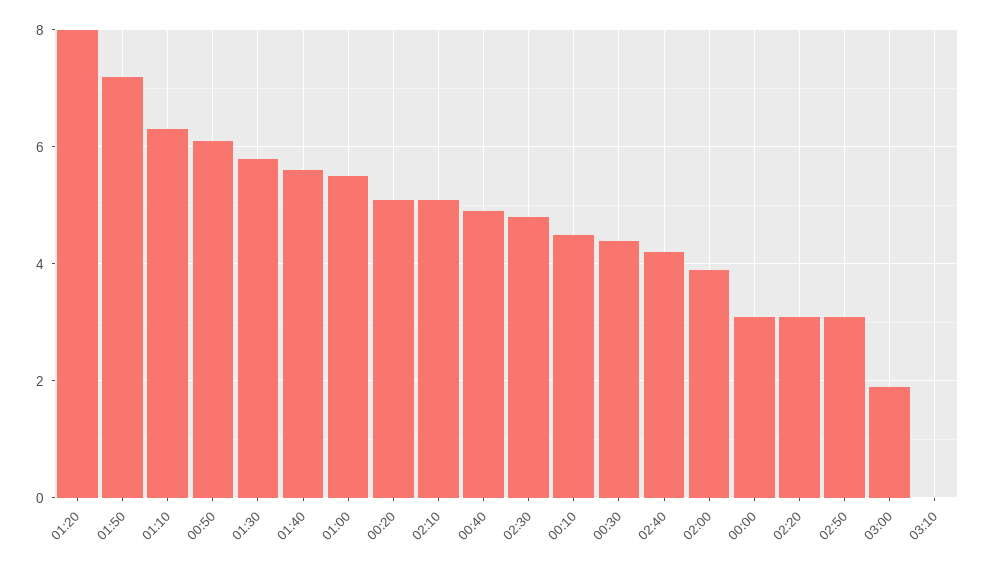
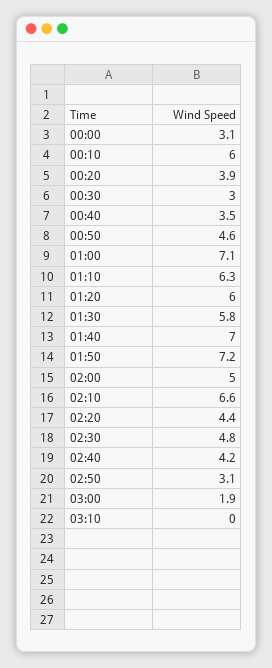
  {
-   "01:20": 8,
+   "01:20": 6,
    "01:50": 7.2,
    "01:10": 6.3,
-   "00:50": 6,
+   "00:50": 4.6,
    "01:30": 5.8,
-   "01:40": 5.5,
+   "01:40": 7,
-   "01:00": 5.5,
+   "01:00": 7.1,
-   "00:20": 5,
+   "00:20": 3.9,
-   "02:10": 5,
+   "02:10": 6.6,
-   "00:40": 5,
+   "00:40": 3.5,
    "02:30": 4.8,
-   "00:10": 4.5,
+   "00:10": 6,
-   "00:30": 4.5,
+   "00:30": 3,
    "02:40": 4.2,
-   "02:00": 4,
+   "02:00": 5,
    "00:00": 3.1,
-   "02:20": 3,
+   "02:20": 4.4,
    "02:50": 3.1,
    "03:00": 1.9,
    "03:10": 0
  }

